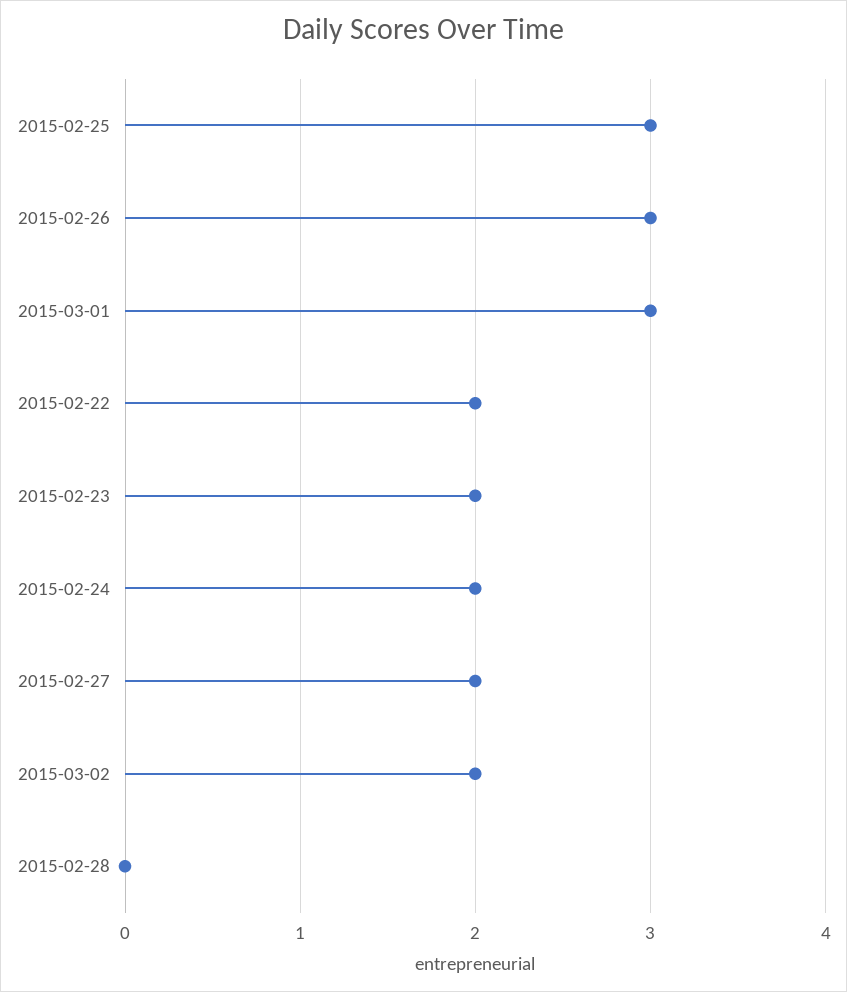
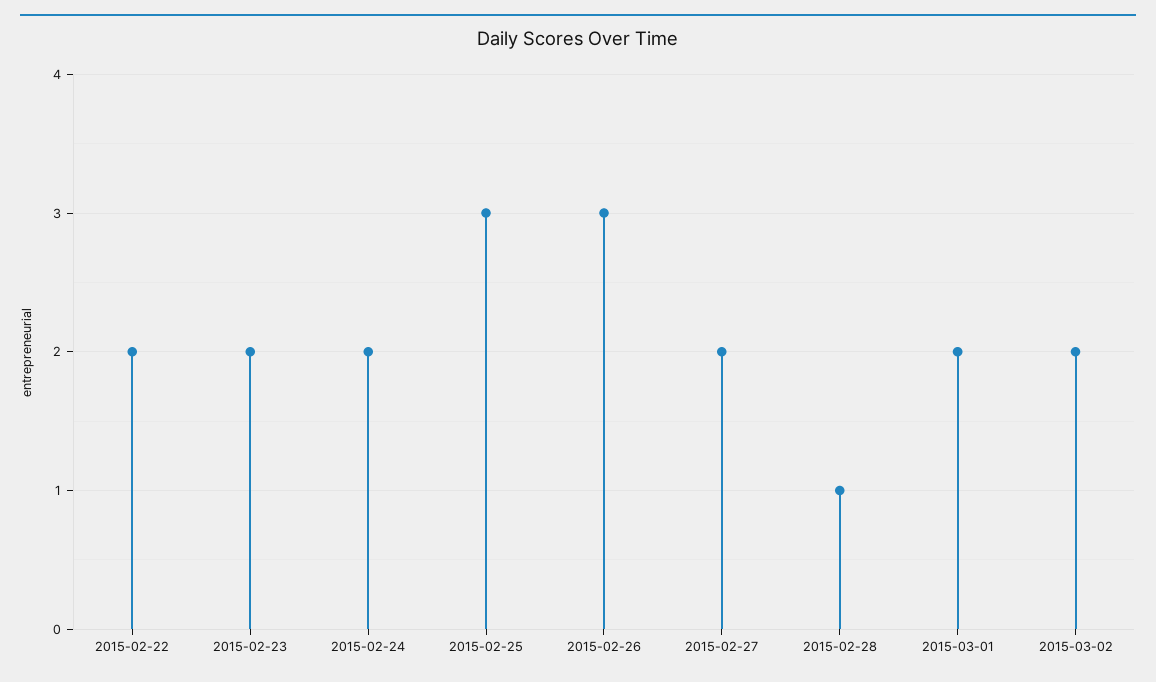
  {
    "2015-02-25": 3,
    "2015-02-26": 3,
-   "2015-03-01": 3,
+   "2015-03-01": 2,
    "2015-02-22": 2,
    "2015-02-23": 2,
    "2015-02-24": 2,
    "2015-02-27": 2,
    "2015-03-02": 2,
-   "2015-02-28": 0
+   "2015-02-28": 1
  }

